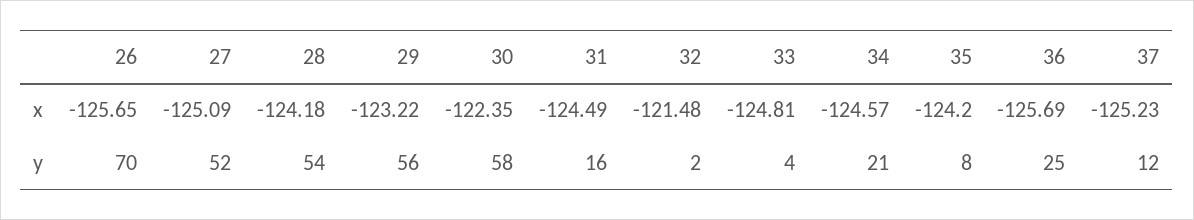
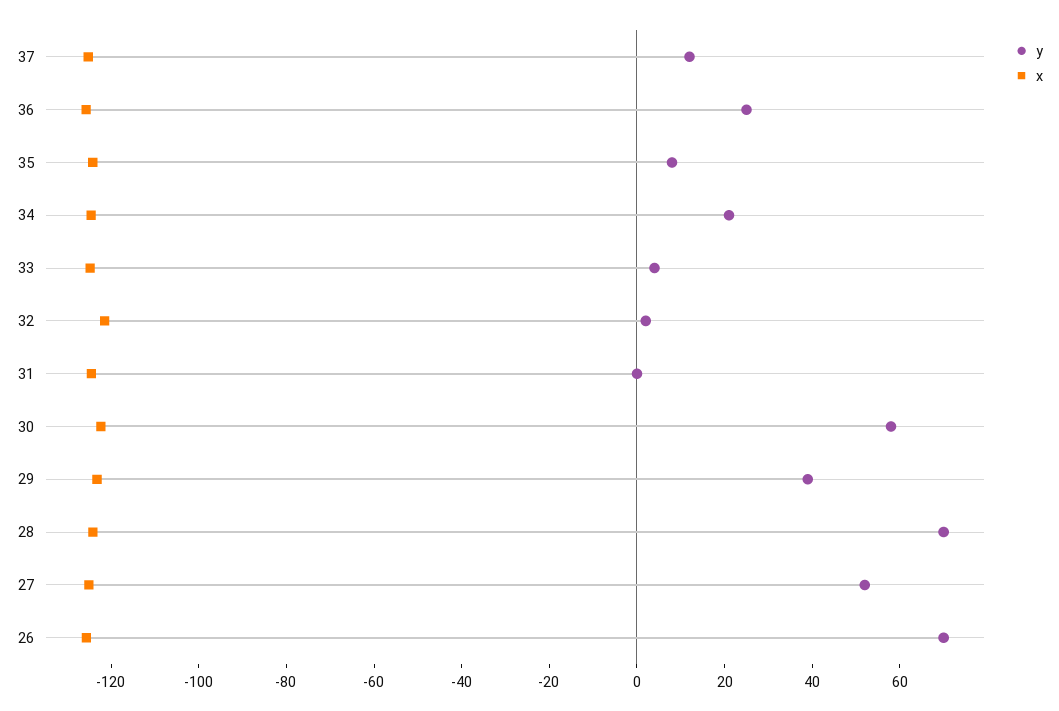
  {
    "x": {
      "26": -125.65,
      "27": -125.09,
      "28": -124.18,
      "29": -123.22,
      "30": -122.35,
      "31": -124.49,
      "32": -121.48,
      "33": -124.81,
      "34": -124.57,
      "35": -124.2,
      "36": -125.69,
      "37": -125.23
    },
    "y": {
      "26": 70,
      "27": 52,
-     "28": 54,
+     "28": 70,
-     "29": 56,
+     "29": 40,
      "30": 58,
-     "31": 16,
+     "31": 0,
      "32": 2,
      "33": 4,
      "34": 21,
      "35": 8,
      "36": 25,
      "37": 12
    }
  }

